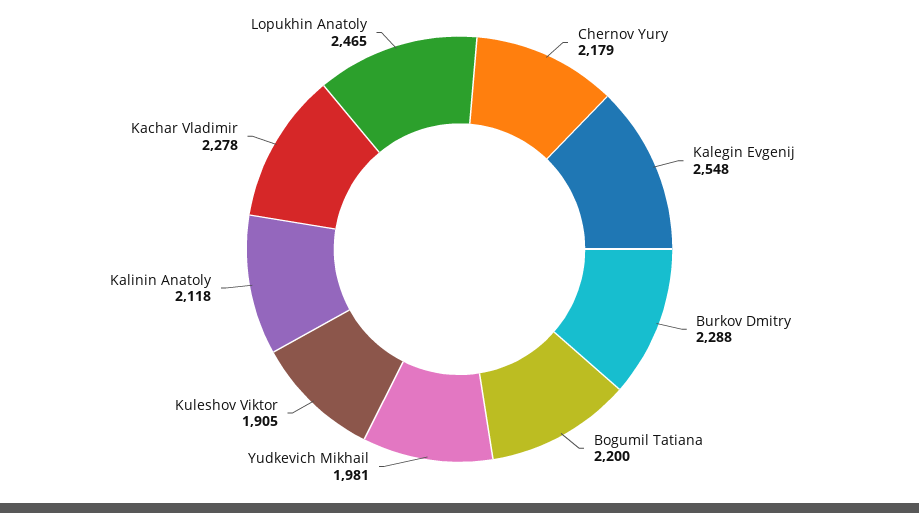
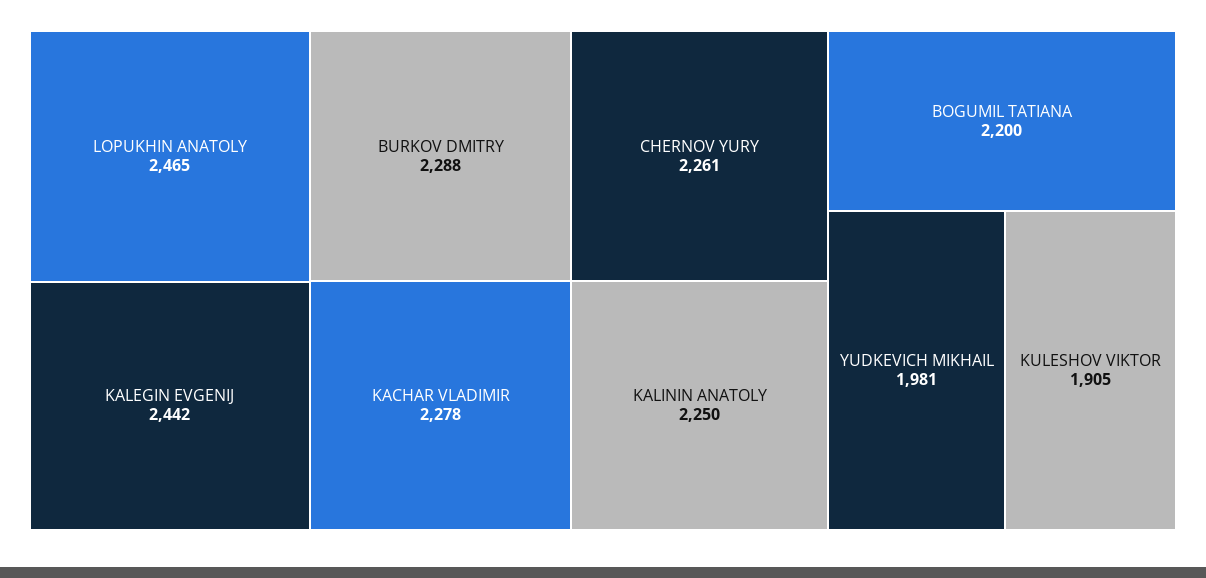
  {
-   "Chernov Yury": 2179,
+   "Chernov Yury": 2261,
-   "Kalegin Evgenij": 2548,
+   "Kalegin Evgenij": 2442,
    "Burkov Dmitry": 2288,
    "Bogumil Tatiana": 2200,
    "Yudkevich Mikhail": 1981,
    "Kuleshov Viktor": 1905,
-   "Kalinin Anatoly": 2118,
+   "Kalinin Anatoly": 2250,
    "Kachar Vladimir": 2278,
    "Lopukhin Anatoly": 2465
  }

